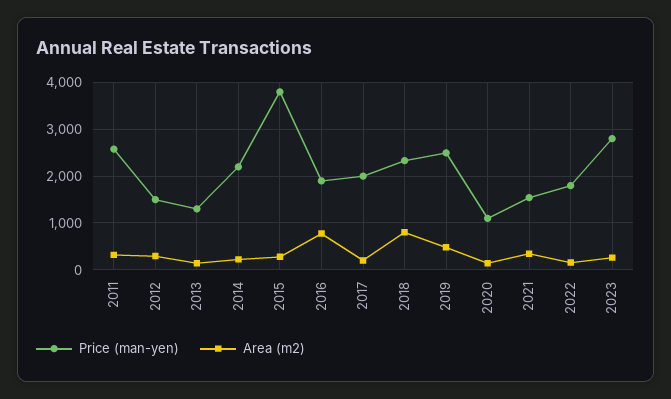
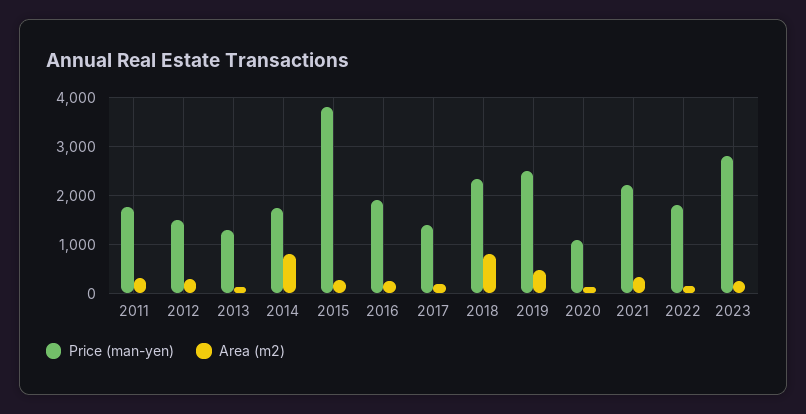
  {
    "Price (man-yen)": {
-     "2011": 2600,
+     "2011": 1800,
      "2012": 1600,
      "2013": 1400,
-     "2014": 2200,
+     "2014": 1800,
      "2015": 3800,
      "2016": 2000,
-     "2017": 2000,
+     "2017": 1400,
      "2018": 2400,
      "2019": 2600,
      "2020": 1200,
-     "2021": 1600,
+     "2021": 2200,
      "2022": 1800,
      "2023": 2800
    },
    "Area (m2)": {
      "2011": 400,
      "2012": 200,
      "2013": 200,
-     "2014": 200,
+     "2014": 800,
      "2015": 200,
-     "2016": 800,
+     "2016": 200,
      "2017": 200,
      "2018": 800,
      "2019": 400,
      "2020": 200,
      "2021": 400,
      "2022": 200,
      "2023": 200
    }
  }

